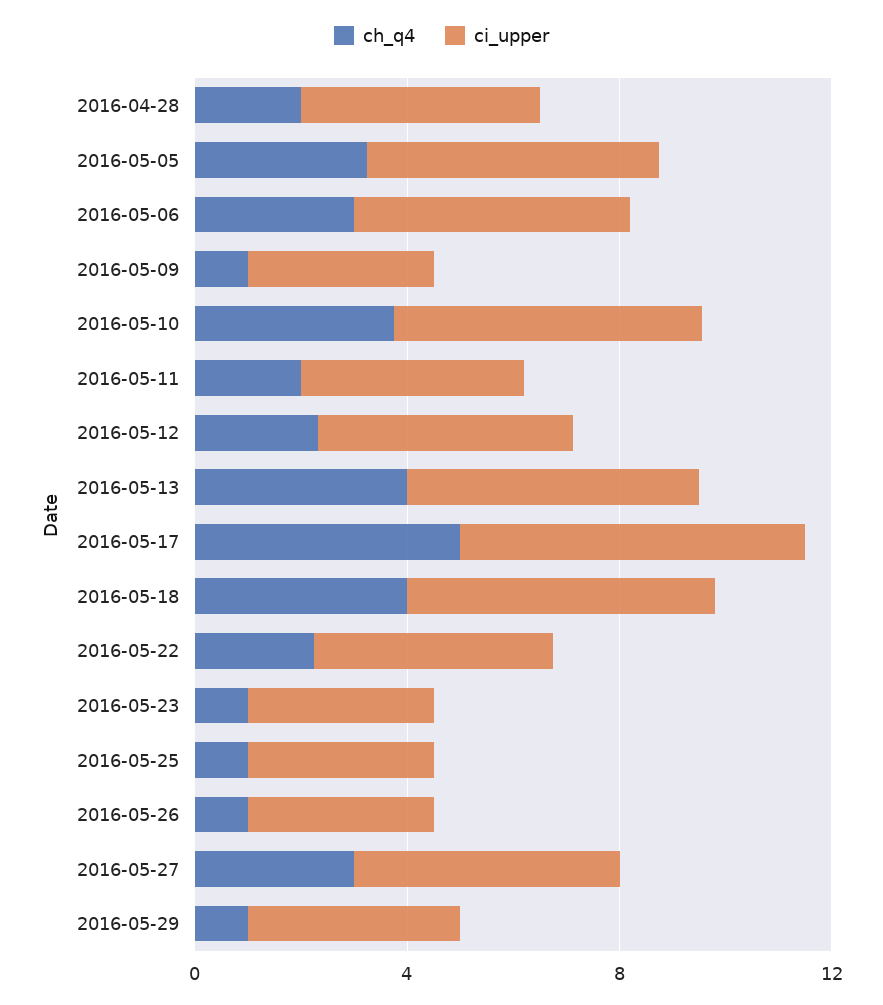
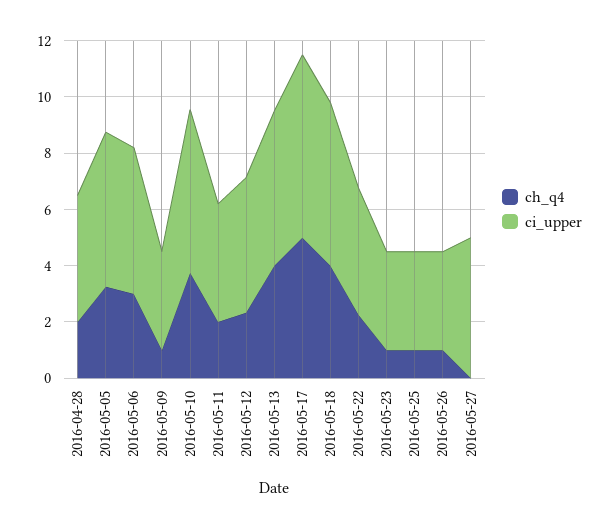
  {
    "ch_q4": {
      "2016-04-28": 2,
      "2016-05-05": 3.5,
      "2016-05-06": 3,
      "2016-05-09": 1,
      "2016-05-10": 4,
      "2016-05-11": 2,
      "2016-05-12": 2.5,
      "2016-05-13": 4,
      "2016-05-17": 5,
      "2016-05-18": 4,
      "2016-05-22": 2.5,
      "2016-05-23": 1,
      "2016-05-25": 1,
      "2016-05-26": 1,
-     "2016-05-27": 3,
+     "2016-05-27": 0
-     "2016-05-29": 1
    },
    "ci_upper": {
      "2016-04-28": 4.5,
      "2016-05-05": 5.5,
      "2016-05-06": 5,
      "2016-05-09": 3.5,
      "2016-05-10": 6,
      "2016-05-11": 4,
      "2016-05-12": 5,
      "2016-05-13": 5.5,
      "2016-05-17": 6.5,
      "2016-05-18": 6,
      "2016-05-22": 4.5,
      "2016-05-23": 3.5,
      "2016-05-25": 3.5,
      "2016-05-26": 3.5,
-     "2016-05-27": 5,
+     "2016-05-27": 5
-     "2016-05-29": 4
    }
  }

